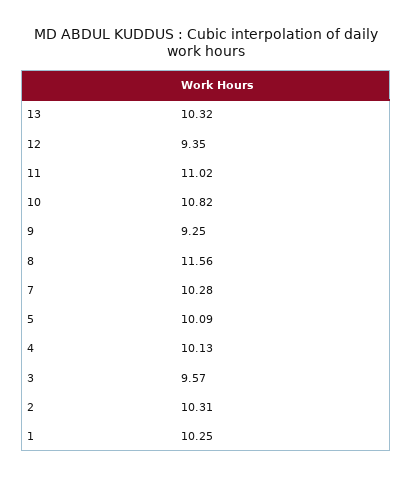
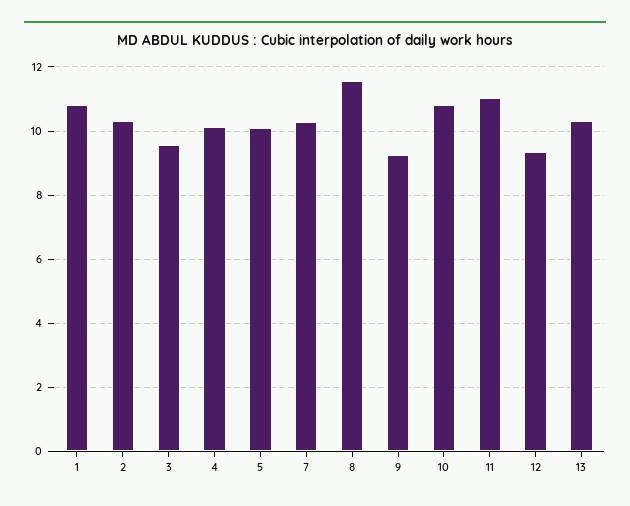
  {
    "13": 10.32,
    "12": 9.35,
    "11": 11.02,
    "10": 10.82,
    "9": 9.25,
    "8": 11.56,
    "7": 10.28,
    "5": 10.09,
    "4": 10.13,
    "3": 9.57,
    "2": 10.31,
-   "1": 10.25
+   "1": 10.8
  }

